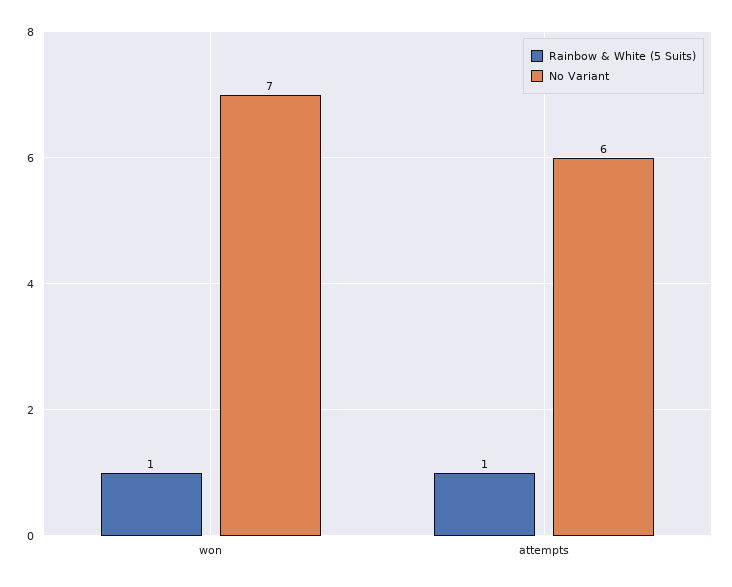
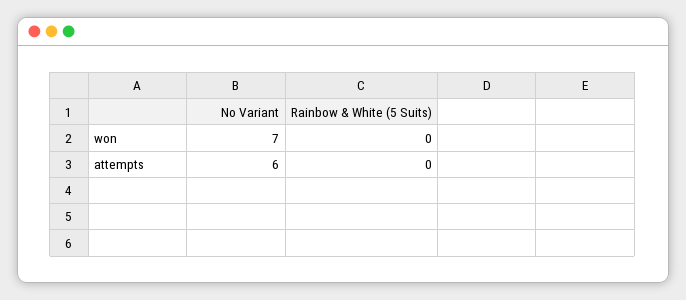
  {
    "Rainbow & White (5 Suits)": {
-     "won": 1,
+     "won": 0,
-     "attempts": 1
+     "attempts": 0
    },
    "No Variant": {
      "won": 7,
      "attempts": 6
    }
  }

